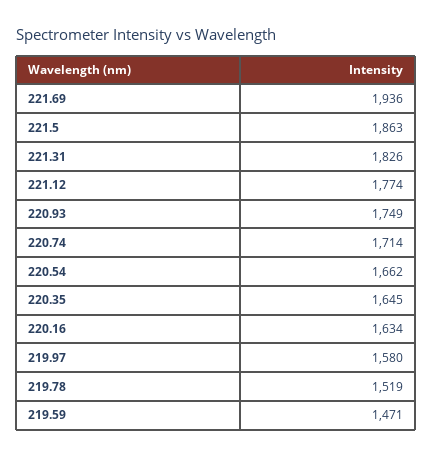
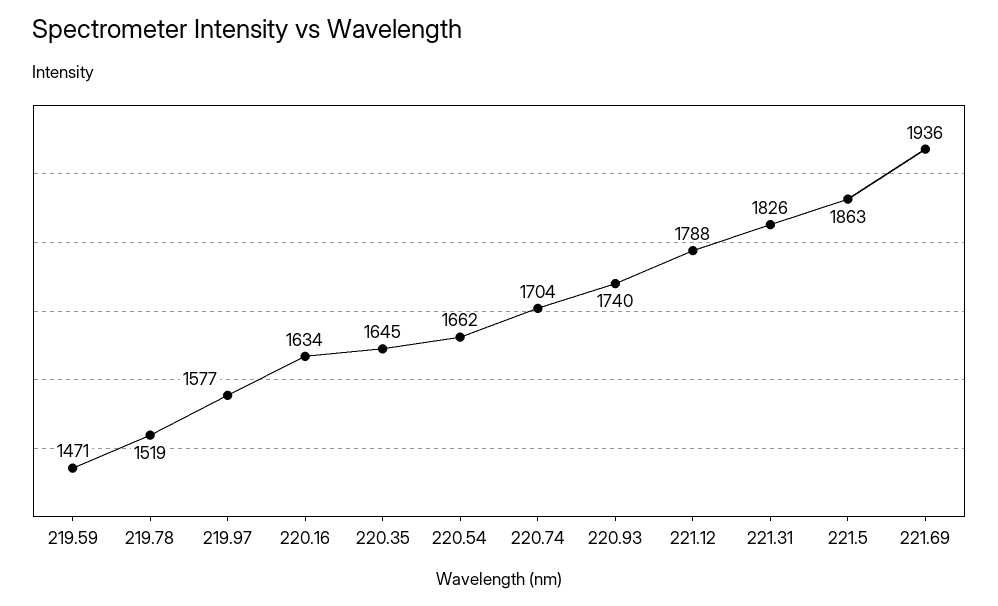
  {
    "221.69": 1936,
    "221.5": 1863,
    "221.31": 1826,
-   "221.12": 1774,
+   "221.12": 1788,
-   "220.93": 1749,
+   "220.93": 1740,
-   "220.74": 1714,
+   "220.74": 1704,
    "220.54": 1662,
    "220.35": 1645,
    "220.16": 1634,
-   "219.97": 1580,
+   "219.97": 1577,
    "219.78": 1519,
    "219.59": 1471
  }

